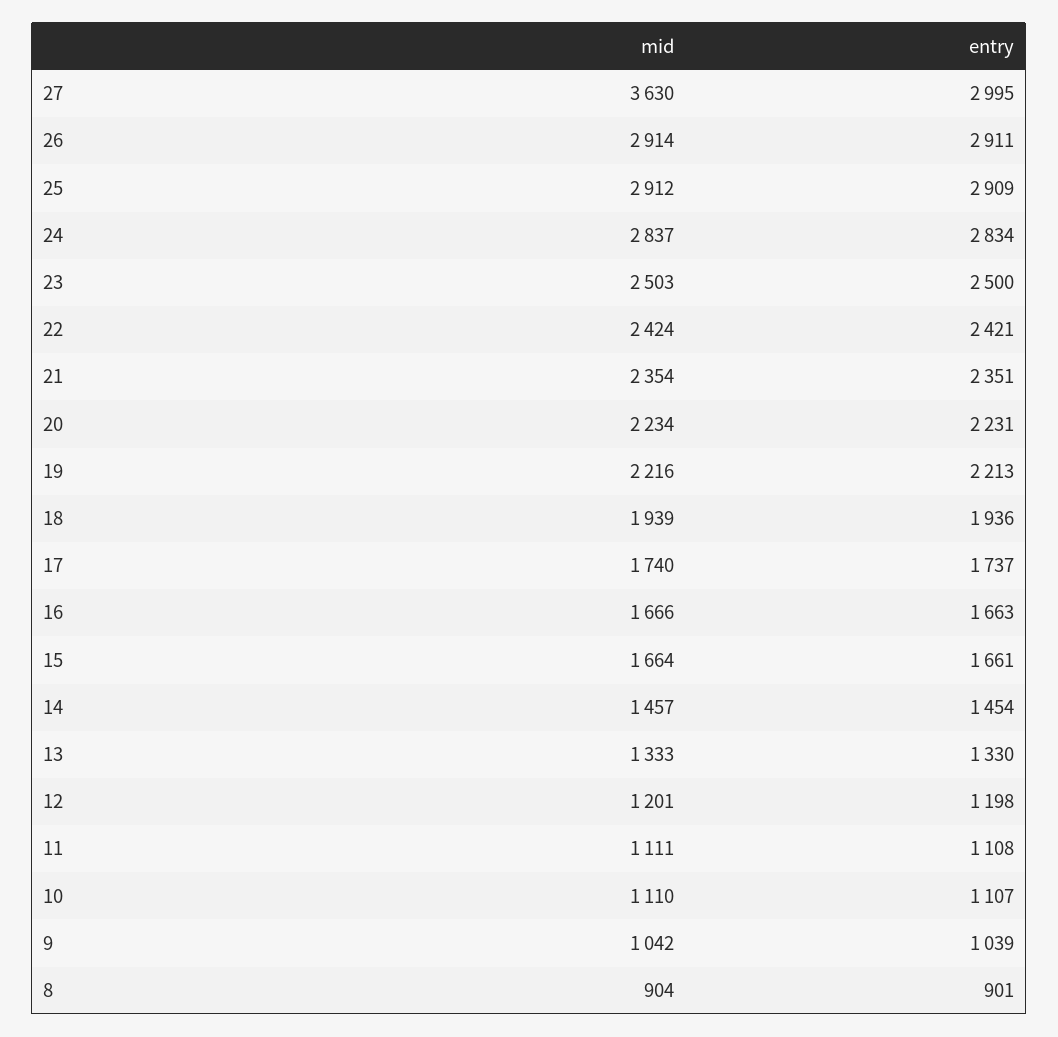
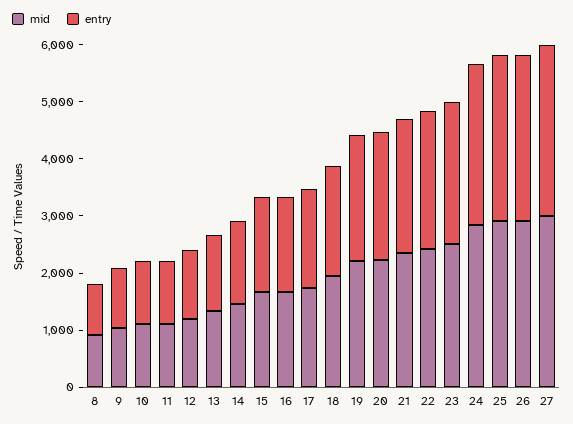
  {
    "mid": {
-     "27": 3630,
+     "27": 3000,
      "26": 2914,
      "25": 2912,
      "24": 2837,
      "23": 2503,
      "22": 2424,
      "21": 2354,
      "20": 2234,
      "19": 2216,
      "18": 1939,
      "17": 1740,
      "16": 1666,
      "15": 1664,
      "14": 1457,
      "13": 1333,
      "12": 1201,
      "11": 1111,
      "10": 1110,
      "9": 1042,
      "8": 904
    },
    "entry": {
      "27": 2995,
      "26": 2911,
      "25": 2909,
      "24": 2834,
      "23": 2500,
      "22": 2421,
      "21": 2351,
      "20": 2231,
      "19": 2213,
      "18": 1936,
      "17": 1737,
      "16": 1663,
      "15": 1661,
      "14": 1454,
      "13": 1330,
      "12": 1198,
      "11": 1108,
      "10": 1107,
      "9": 1039,
      "8": 901
    }
  }

